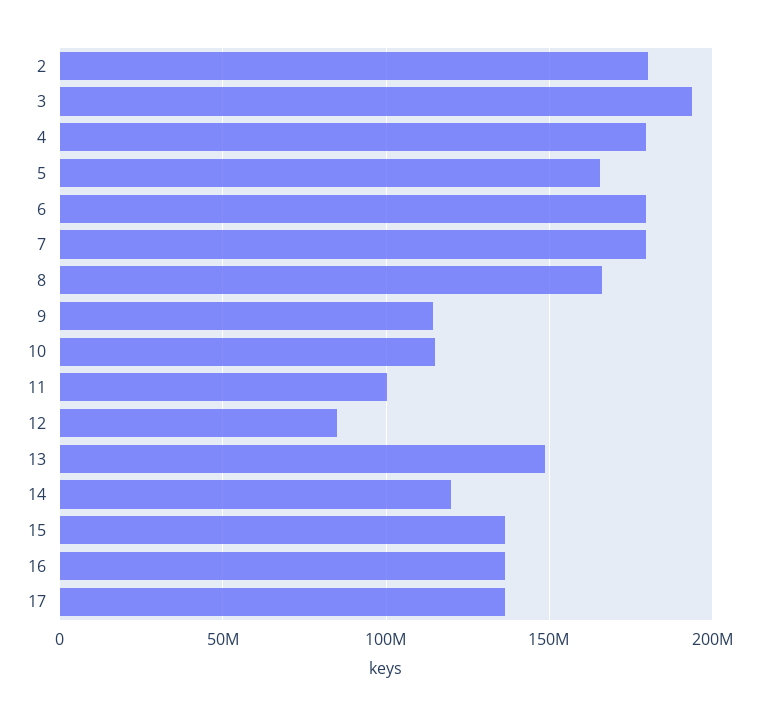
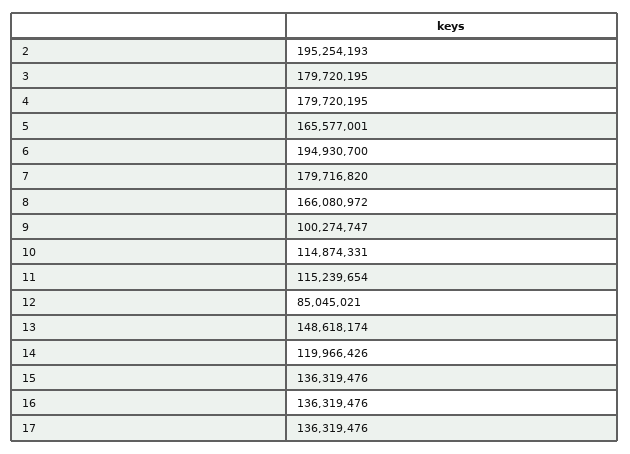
  {
-   "2": 180000000,
+   "2": 195254193,
-   "3": 195000000,
+   "3": 179720195,
    "4": 179720195,
    "5": 165577001,
-   "6": 180000000,
+   "6": 194930700,
    "7": 179716820,
    "8": 166080972,
-   "9": 115000000,
+   "9": 100274747,
    "10": 114874331,
-   "11": 100000000,
+   "11": 115239654,
    "12": 85045021,
    "13": 148618174,
    "14": 119966426,
    "15": 136319476,
    "16": 136319476,
    "17": 136319476
  }

